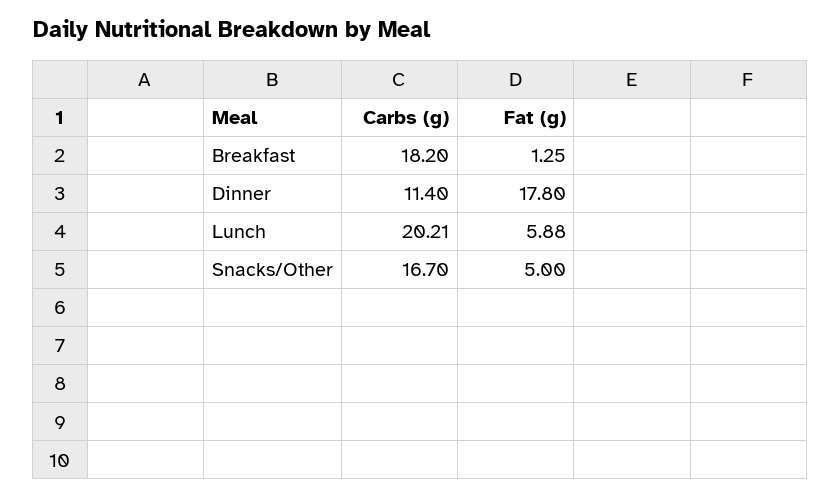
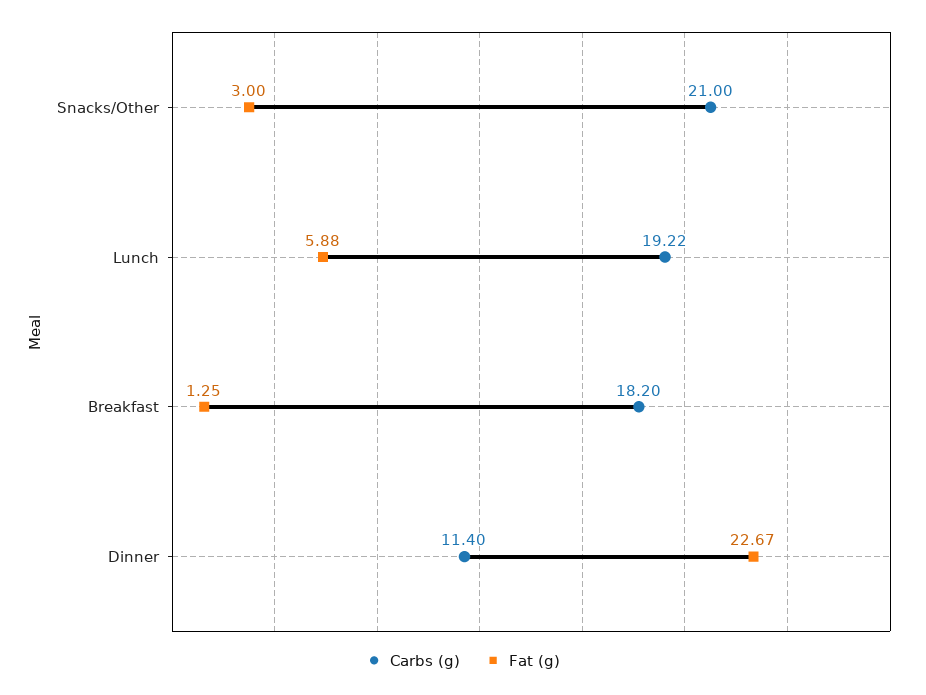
  {
    "Carbs (g)": {
      "Breakfast": 18.2,
      "Dinner": 11.4,
-     "Lunch": 20.21,
+     "Lunch": 19.22,
-     "Snacks/Other": 16.7
+     "Snacks/Other": 21
    },
    "Fat (g)": {
      "Breakfast": 1.25,
-     "Dinner": 17.8,
+     "Dinner": 22.67,
      "Lunch": 5.88,
-     "Snacks/Other": 5
+     "Snacks/Other": 3
    }
  }

